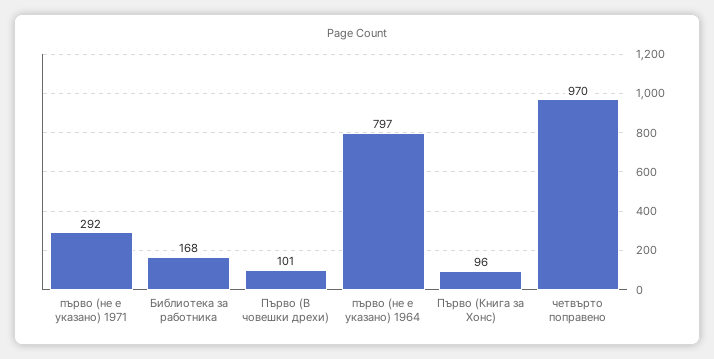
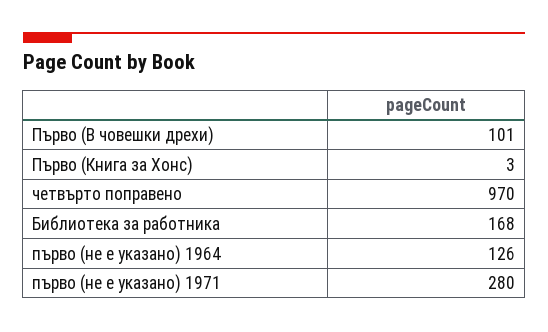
  {
-   "първо (не е указано) 1971": 292,
+   "първо (не е указано) 1971": 280,
    "Библиотека за работника": 168,
    "Първо (В човешки дрехи)": 101,
-   "първо (не е указано) 1964": 797,
+   "първо (не е указано) 1964": 126,
-   "Първо (Книга за Хонс)": 96,
+   "Първо (Книга за Хонс)": 3,
    "четвърто поправено": 970
  }

